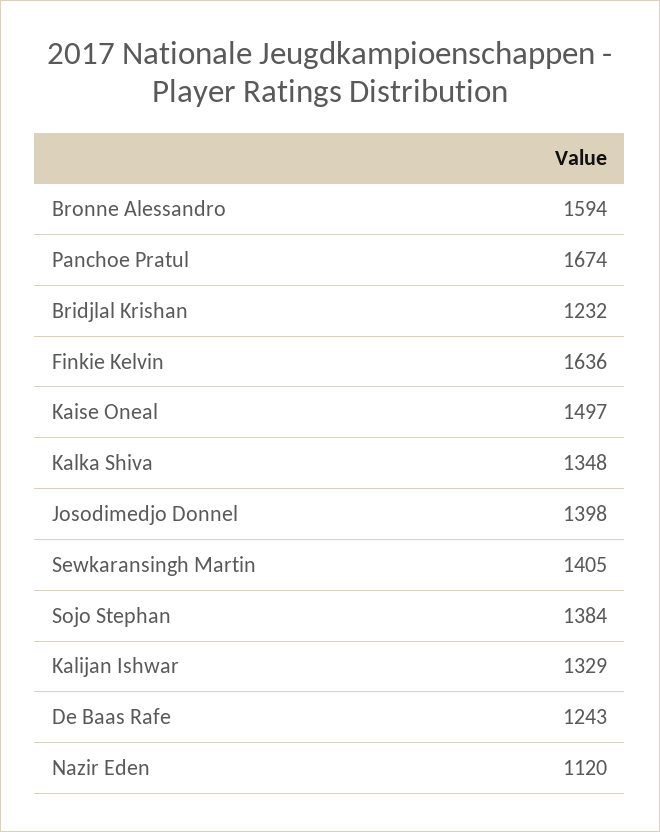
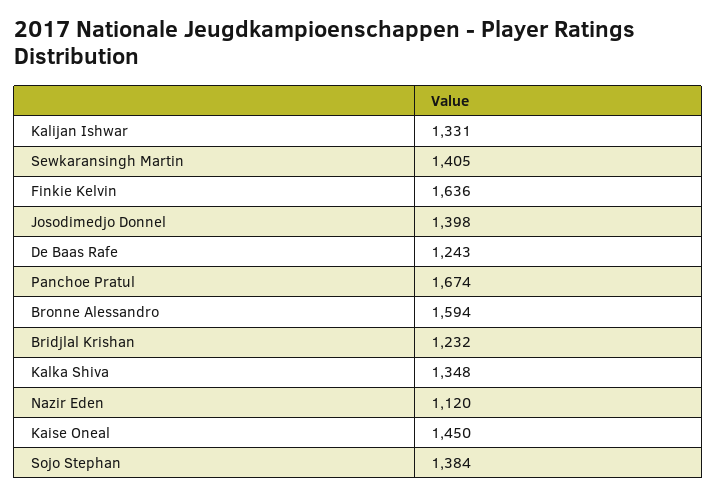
  {
    "Bronne Alessandro": 1594,
    "Panchoe Pratul": 1674,
    "Bridjlal Krishan": 1232,
    "Finkie Kelvin": 1636,
-   "Kaise Oneal": 1497,
+   "Kaise Oneal": 1450,
    "Kalka Shiva": 1348,
    "Josodimedjo Donnel": 1398,
    "Sewkaransingh Martin": 1405,
    "Sojo Stephan": 1384,
-   "Kalijan Ishwar": 1329,
+   "Kalijan Ishwar": 1331,
    "De Baas Rafe": 1243,
    "Nazir Eden": 1120
  }

